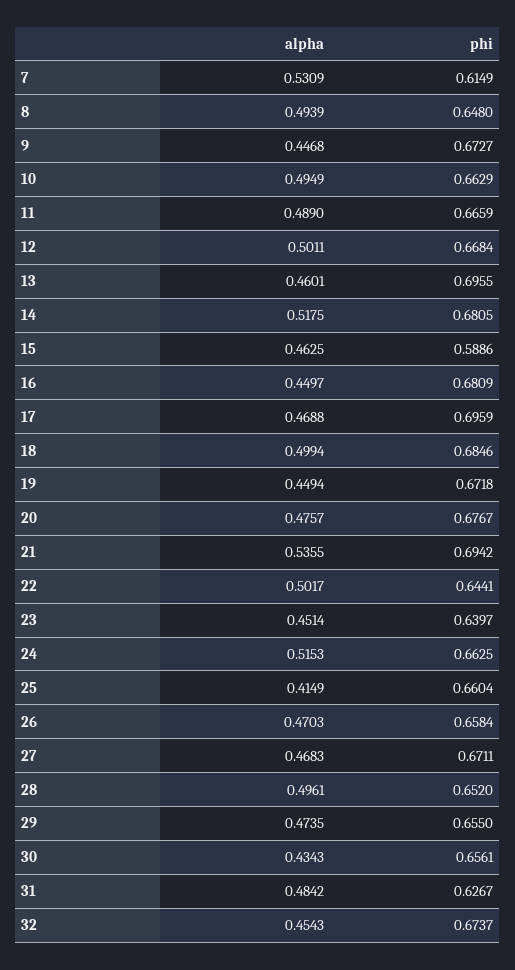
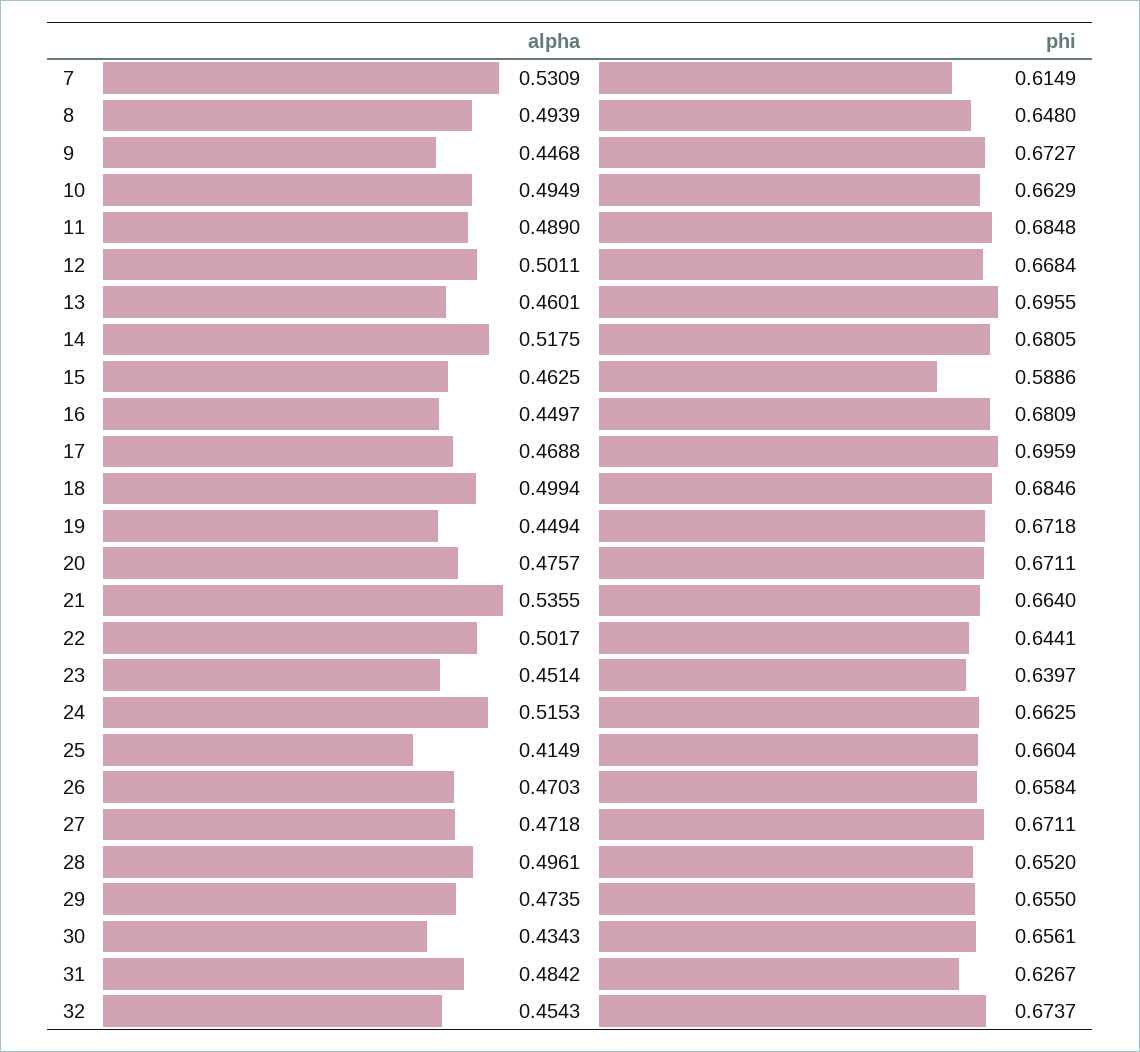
  {
    "alpha": {
      "7": 0.5309,
      "8": 0.4939,
      "9": 0.4468,
      "10": 0.4949,
      "11": 0.489,
      "12": 0.5011,
      "13": 0.4601,
      "14": 0.5175,
      "15": 0.4625,
      "16": 0.4497,
      "17": 0.4688,
      "18": 0.4994,
      "19": 0.4494,
      "20": 0.4757,
      "21": 0.5355,
      "22": 0.5017,
      "23": 0.4514,
      "24": 0.5153,
      "25": 0.4149,
      "26": 0.4703,
-     "27": 0.4683,
+     "27": 0.4718,
      "28": 0.4961,
      "29": 0.4735,
      "30": 0.4343,
      "31": 0.4842,
      "32": 0.4543
    },
    "phi": {
      "7": 0.6149,
      "8": 0.648,
      "9": 0.6727,
      "10": 0.6629,
-     "11": 0.6659,
+     "11": 0.6848,
      "12": 0.6684,
      "13": 0.6955,
      "14": 0.6805,
      "15": 0.5886,
      "16": 0.6809,
      "17": 0.6959,
      "18": 0.6846,
      "19": 0.6718,
-     "20": 0.6767,
+     "20": 0.6711,
-     "21": 0.6942,
+     "21": 0.664,
      "22": 0.6441,
      "23": 0.6397,
      "24": 0.6625,
      "25": 0.6604,
      "26": 0.6584,
      "27": 0.6711,
      "28": 0.652,
      "29": 0.655,
      "30": 0.6561,
      "31": 0.6267,
      "32": 0.6737
    }
  }

